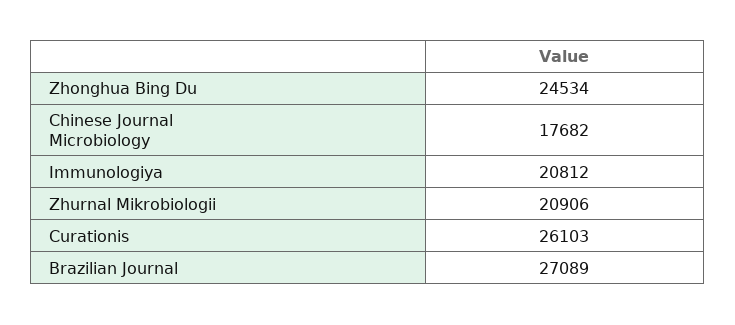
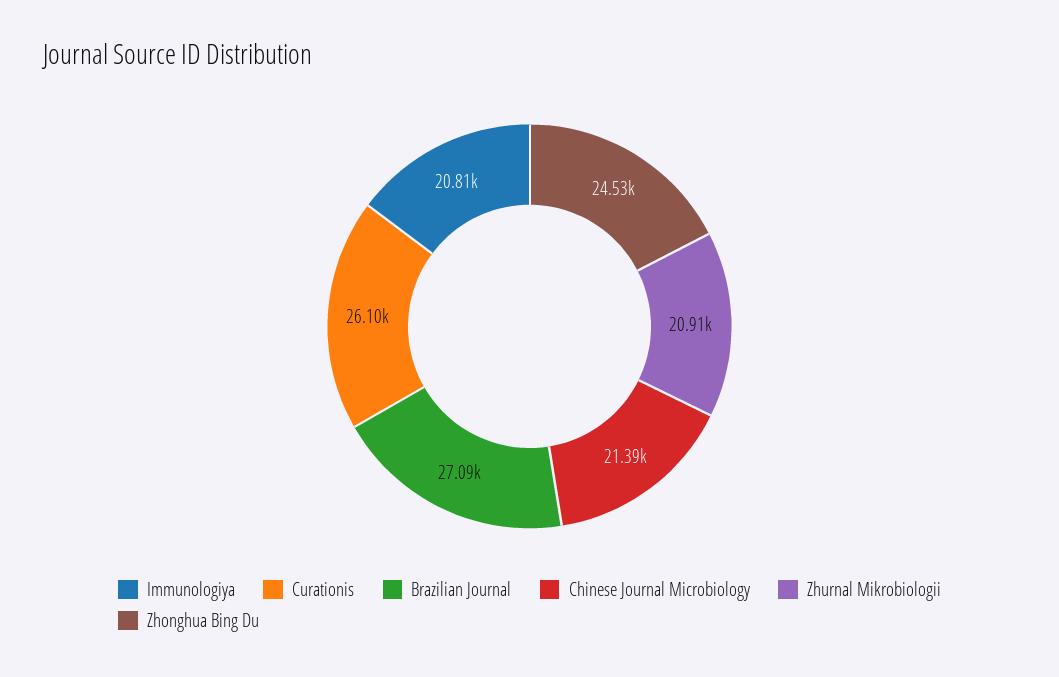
  {
    "Zhonghua Bing Du": 24534,
-   "Chinese Journal Microbiology": 17682,
+   "Chinese Journal Microbiology": 21390,
    "Immunologiya": 20812,
    "Zhurnal Mikrobiologii": 20906,
    "Curationis": 26103,
    "Brazilian Journal": 27089
  }

